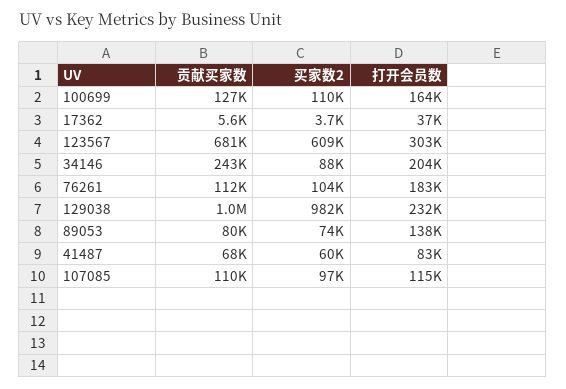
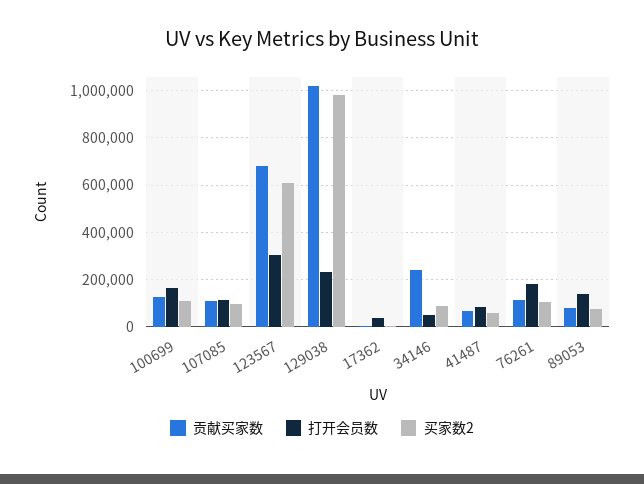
  {
    "贡献买家数": {
      "100699": 127000,
      "17362": 5600,
      "123567": 681000,
      "34146": 243000,
      "76261": 112000,
      "129038": 1000000,
      "89053": 80000,
      "41487": 68000,
      "107085": 110000
    },
    "买家数2": {
      "100699": 110000,
      "17362": 3700,
      "123567": 609000,
      "34146": 88000,
      "76261": 104000,
      "129038": 982000,
      "89053": 74000,
      "41487": 60000,
      "107085": 97000
    },
    "打开会员数": {
      "100699": 164000,
      "17362": 37000,
      "123567": 303000,
-     "34146": 204000,
+     "34146": 50000,
      "76261": 183000,
      "129038": 232000,
      "89053": 138000,
      "41487": 83000,
      "107085": 115000
    }
  }

